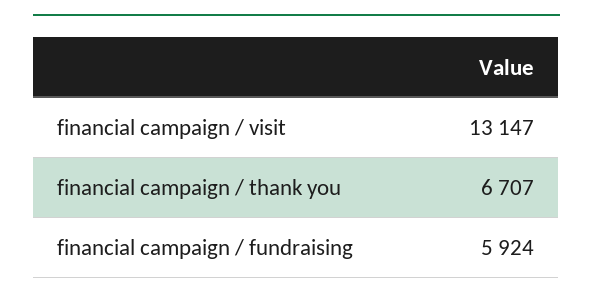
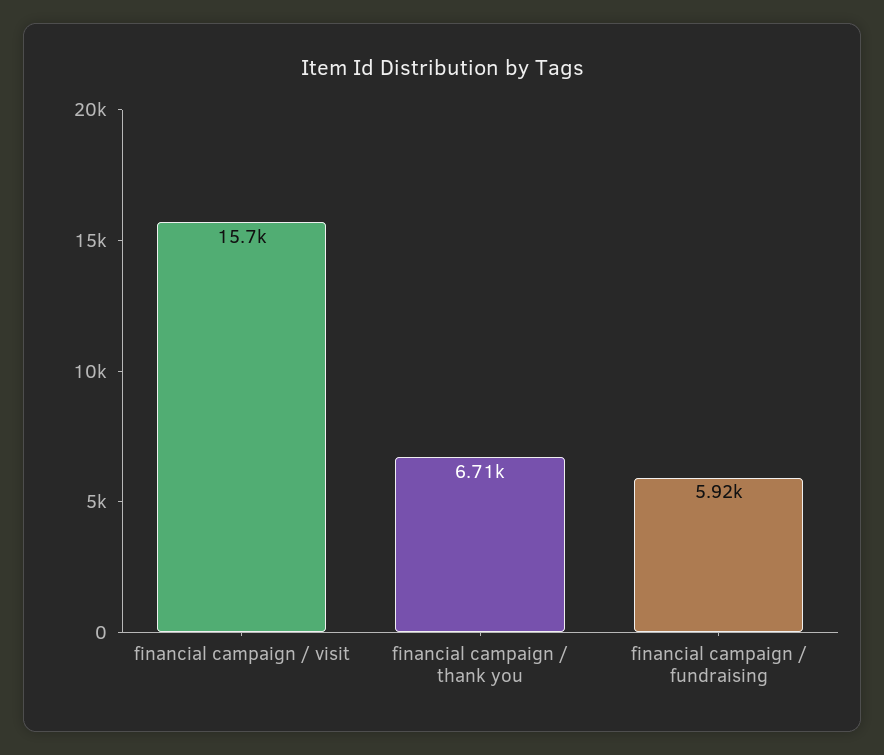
  {
-   "financial campaign / visit": 13147,
+   "financial campaign / visit": 15700,
    "financial campaign / thank you": 6707,
    "financial campaign / fundraising": 5924
  }

